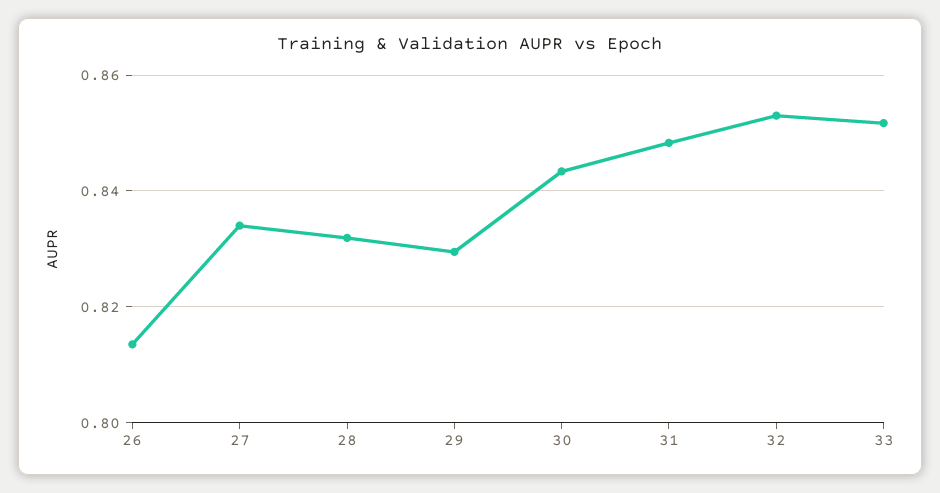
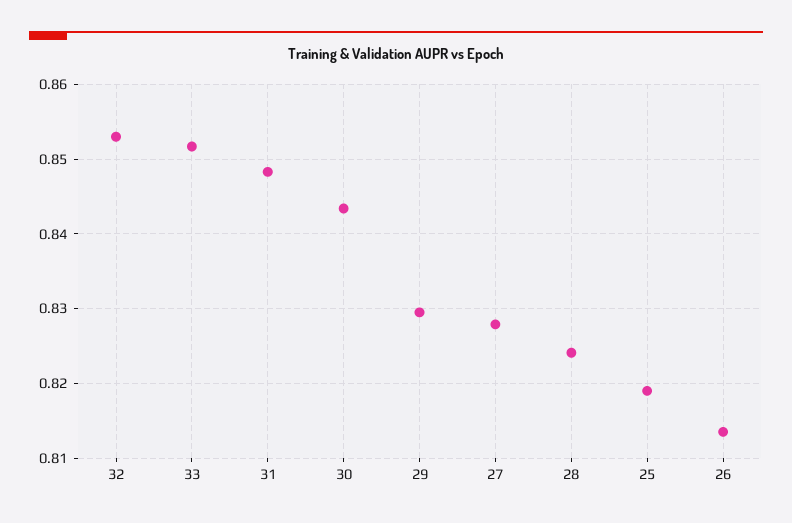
  {
    "26": 0.814,
-   "27": 0.834,
+   "27": 0.828,
-   "28": 0.832,
+   "28": 0.824,
    "29": 0.83,
    "30": 0.843,
    "31": 0.848,
    "32": 0.853,
-   "33": 0.852
+   "33": 0.852,
+   "25": 0.819
  }

